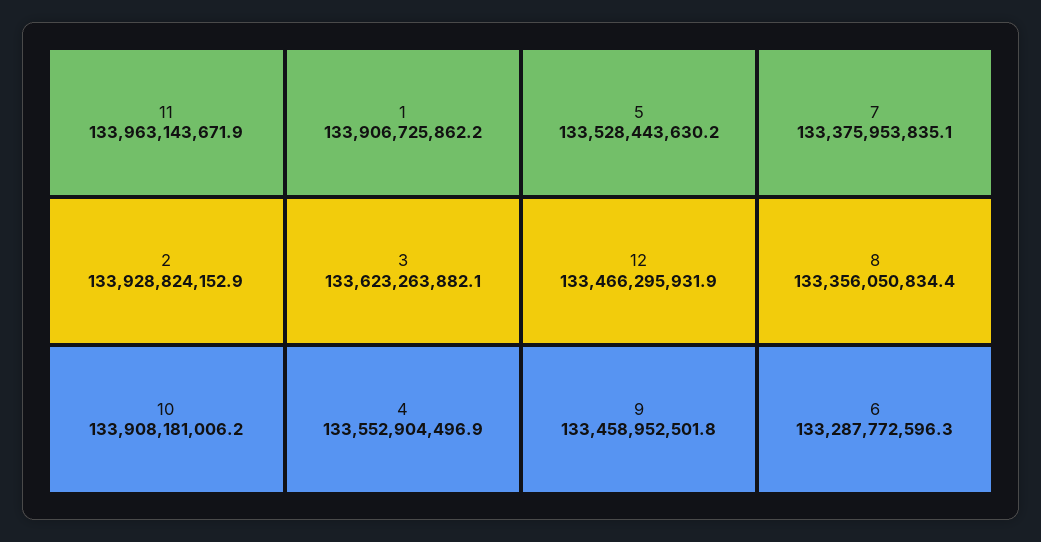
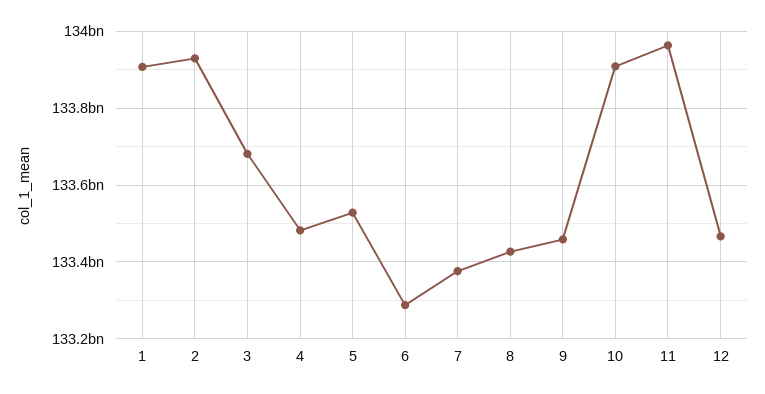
  {
    "11": 133963143671.9,
    "2": 133928824152.9,
    "10": 133908181006.2,
    "1": 133906725862.2,
-   "3": 133623263882.1,
+   "3": 133680000000,
-   "4": 133552904496.9,
+   "4": 133480000000,
    "5": 133528443630.2,
    "12": 133466295931.9,
    "9": 133458952501.8,
    "7": 133375953835.1,
-   "8": 133356050834.4,
+   "8": 133420000000,
    "6": 133287772596.3
  }

